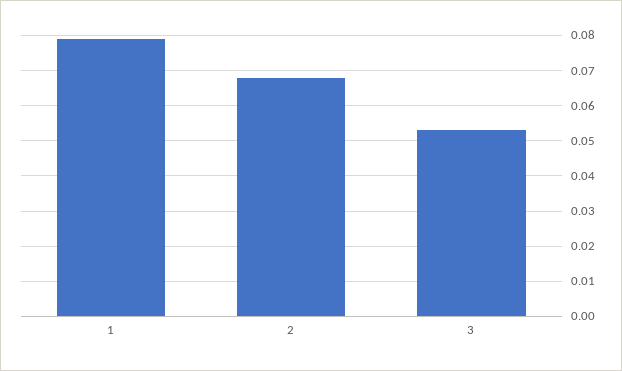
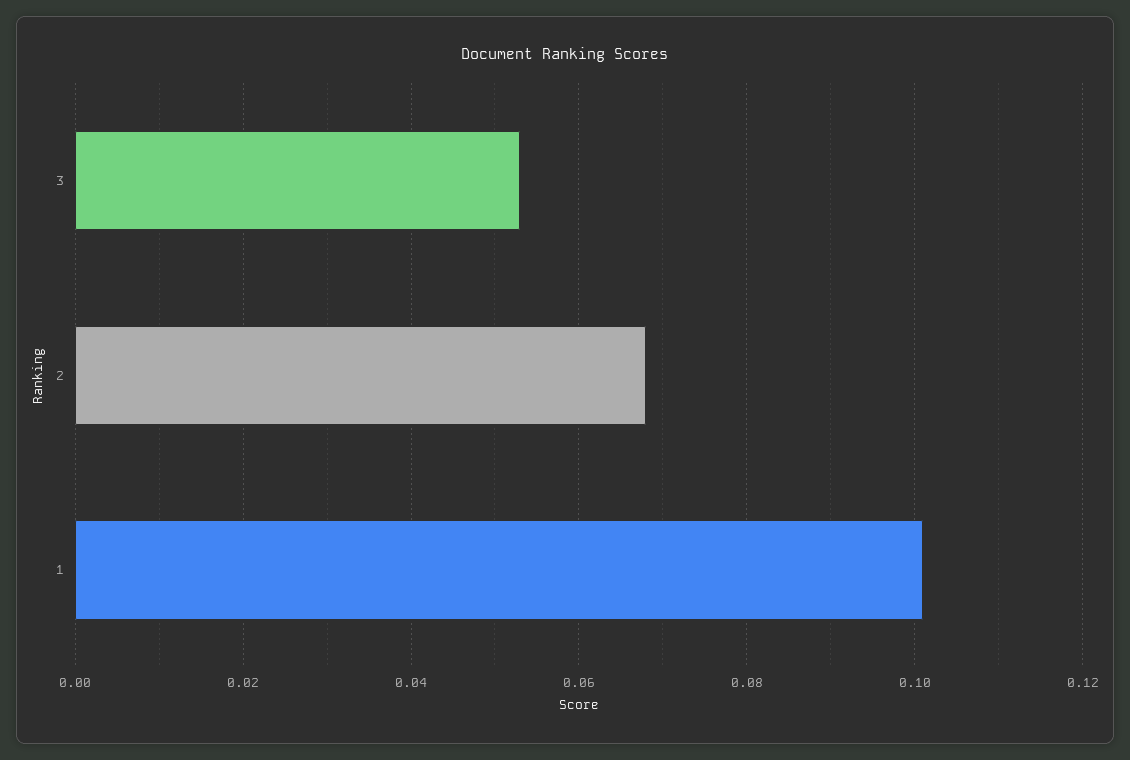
  {
-   "1": 0.08,
+   "1": 0.1,
    "2": 0.07,
    "3": 0.055
  }

